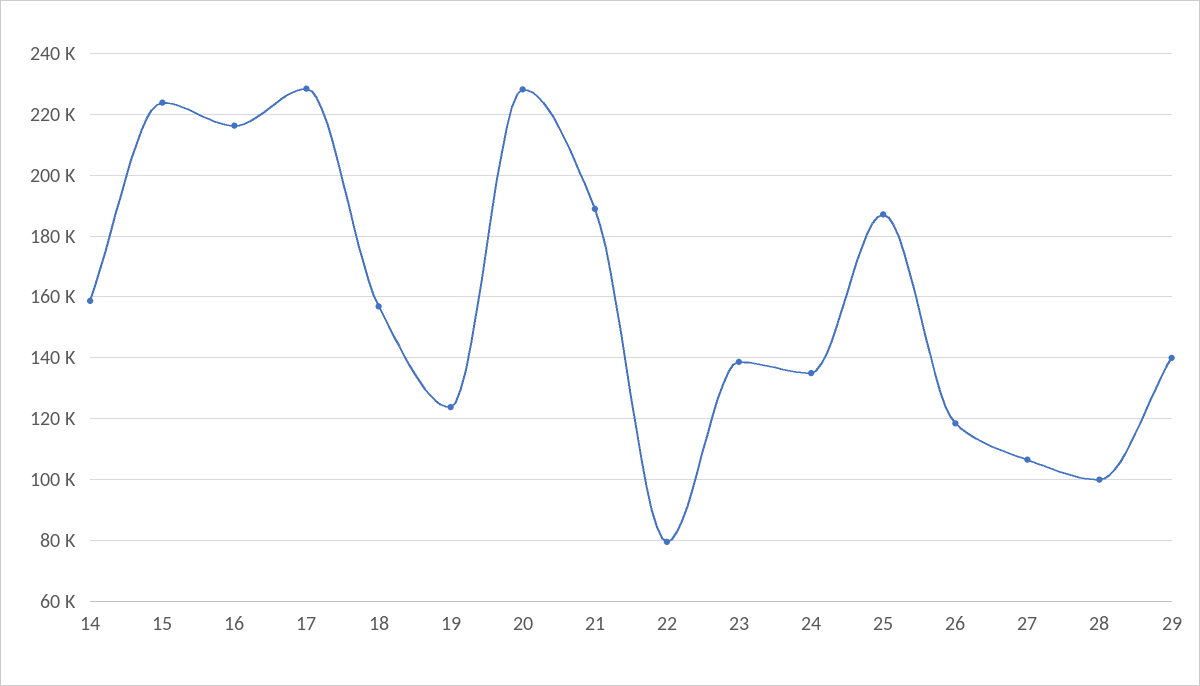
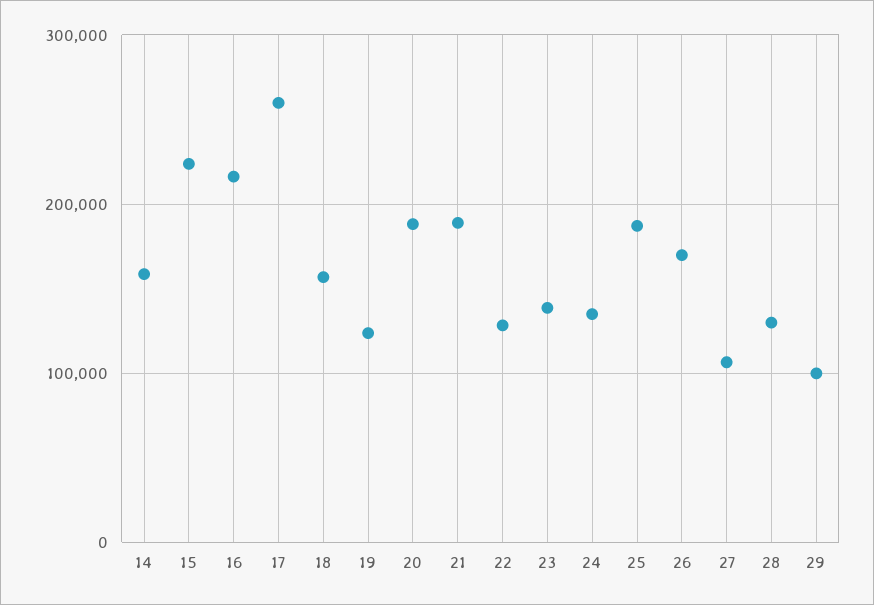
  {
    "14": 158000,
    "15": 224000,
    "16": 216000,
-   "17": 228000,
+   "17": 260000,
    "18": 156000,
    "19": 124000,
-   "20": 228000,
+   "20": 190000,
    "21": 188000,
-   "22": 80000,
+   "22": 130000,
    "23": 138000,
    "24": 136000,
    "25": 188000,
-   "26": 118000,
+   "26": 170000,
    "27": 106000,
-   "28": 100000,
+   "28": 130000,
-   "29": 140000
+   "29": 100000
  }

